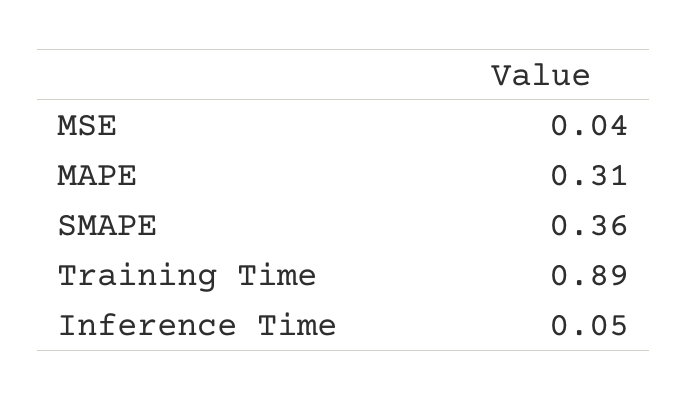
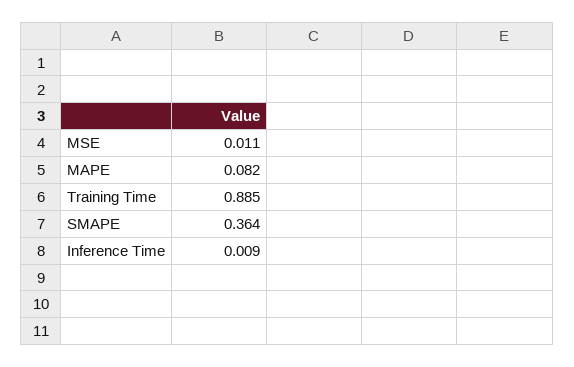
  {
-   "MSE": 0.04,
+   "MSE": 0.011,
-   "MAPE": 0.31,
+   "MAPE": 0.082,
    "SMAPE": 0.364,
    "Training Time": 0.885,
-   "Inference Time": 0.05
+   "Inference Time": 0.009
  }

